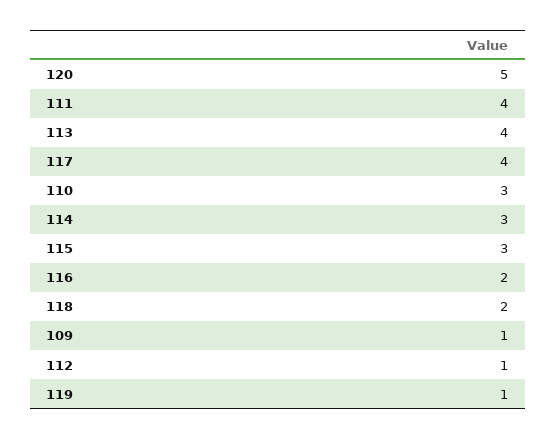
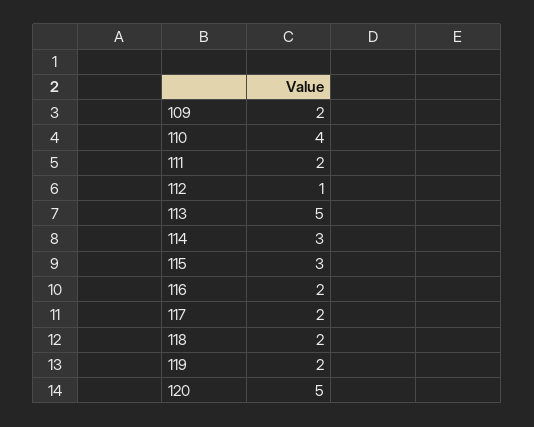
  {
    "120": 5,
-   "111": 4,
+   "111": 2,
-   "113": 4,
+   "113": 5,
-   "117": 4,
+   "117": 2,
-   "110": 3,
+   "110": 4,
    "114": 3,
    "115": 3,
    "116": 2,
    "118": 2,
-   "109": 1,
+   "109": 2,
    "112": 1,
-   "119": 1
+   "119": 2
  }

